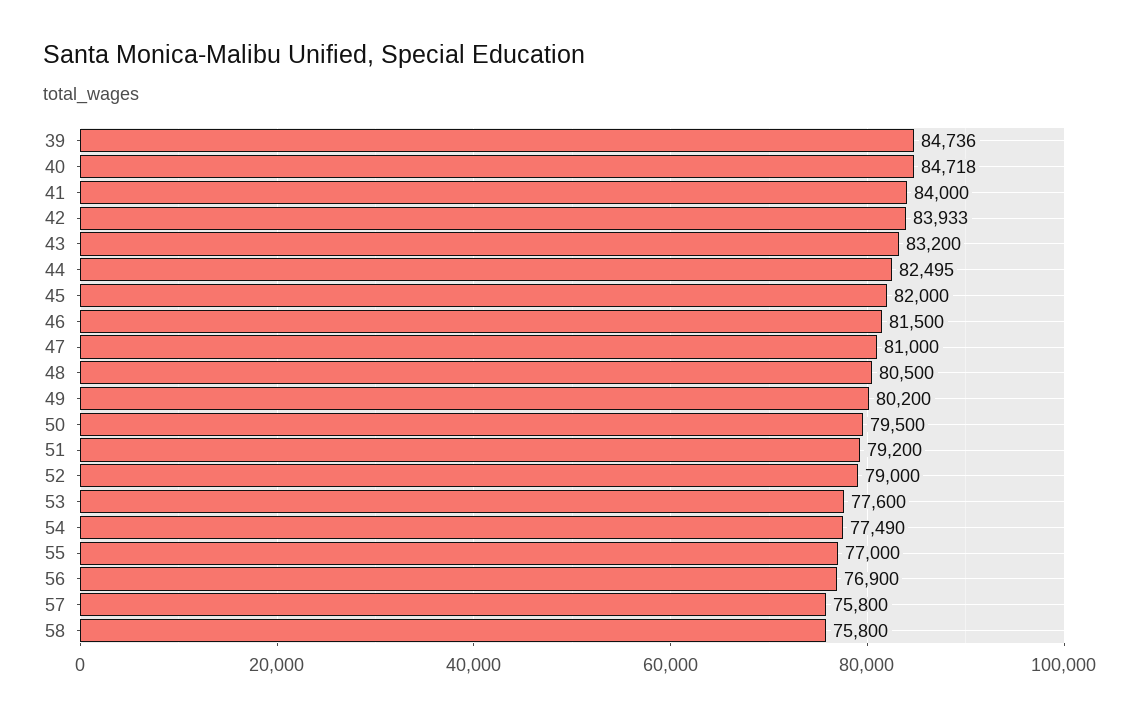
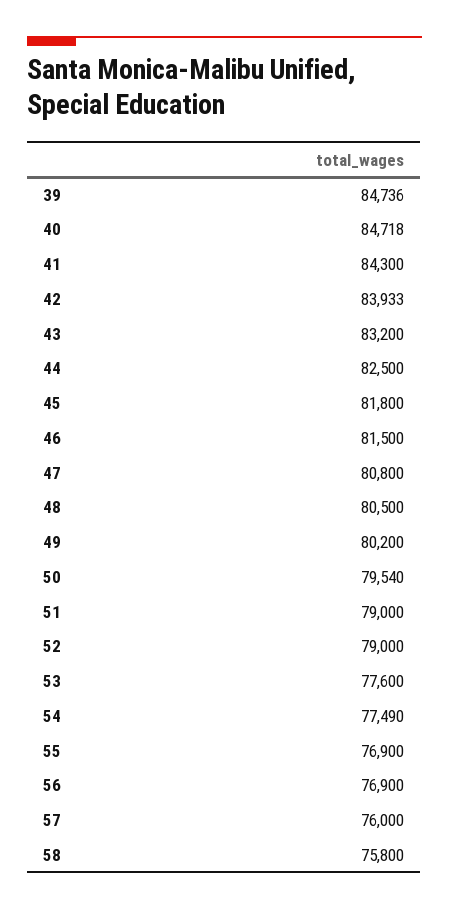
  {
    "39": 84736,
    "40": 84718,
-   "41": 84000,
+   "41": 84300,
    "42": 83933,
    "43": 83200,
-   "44": 82495,
+   "44": 82500,
-   "45": 82000,
+   "45": 81800,
    "46": 81500,
-   "47": 81000,
+   "47": 80800,
    "48": 80500,
    "49": 80200,
-   "50": 79500,
+   "50": 79540,
-   "51": 79200,
+   "51": 79000,
    "52": 79000,
    "53": 77600,
    "54": 77490,
-   "55": 77000,
+   "55": 76900,
    "56": 76900,
-   "57": 75800,
+   "57": 76000,
    "58": 75800
  }

